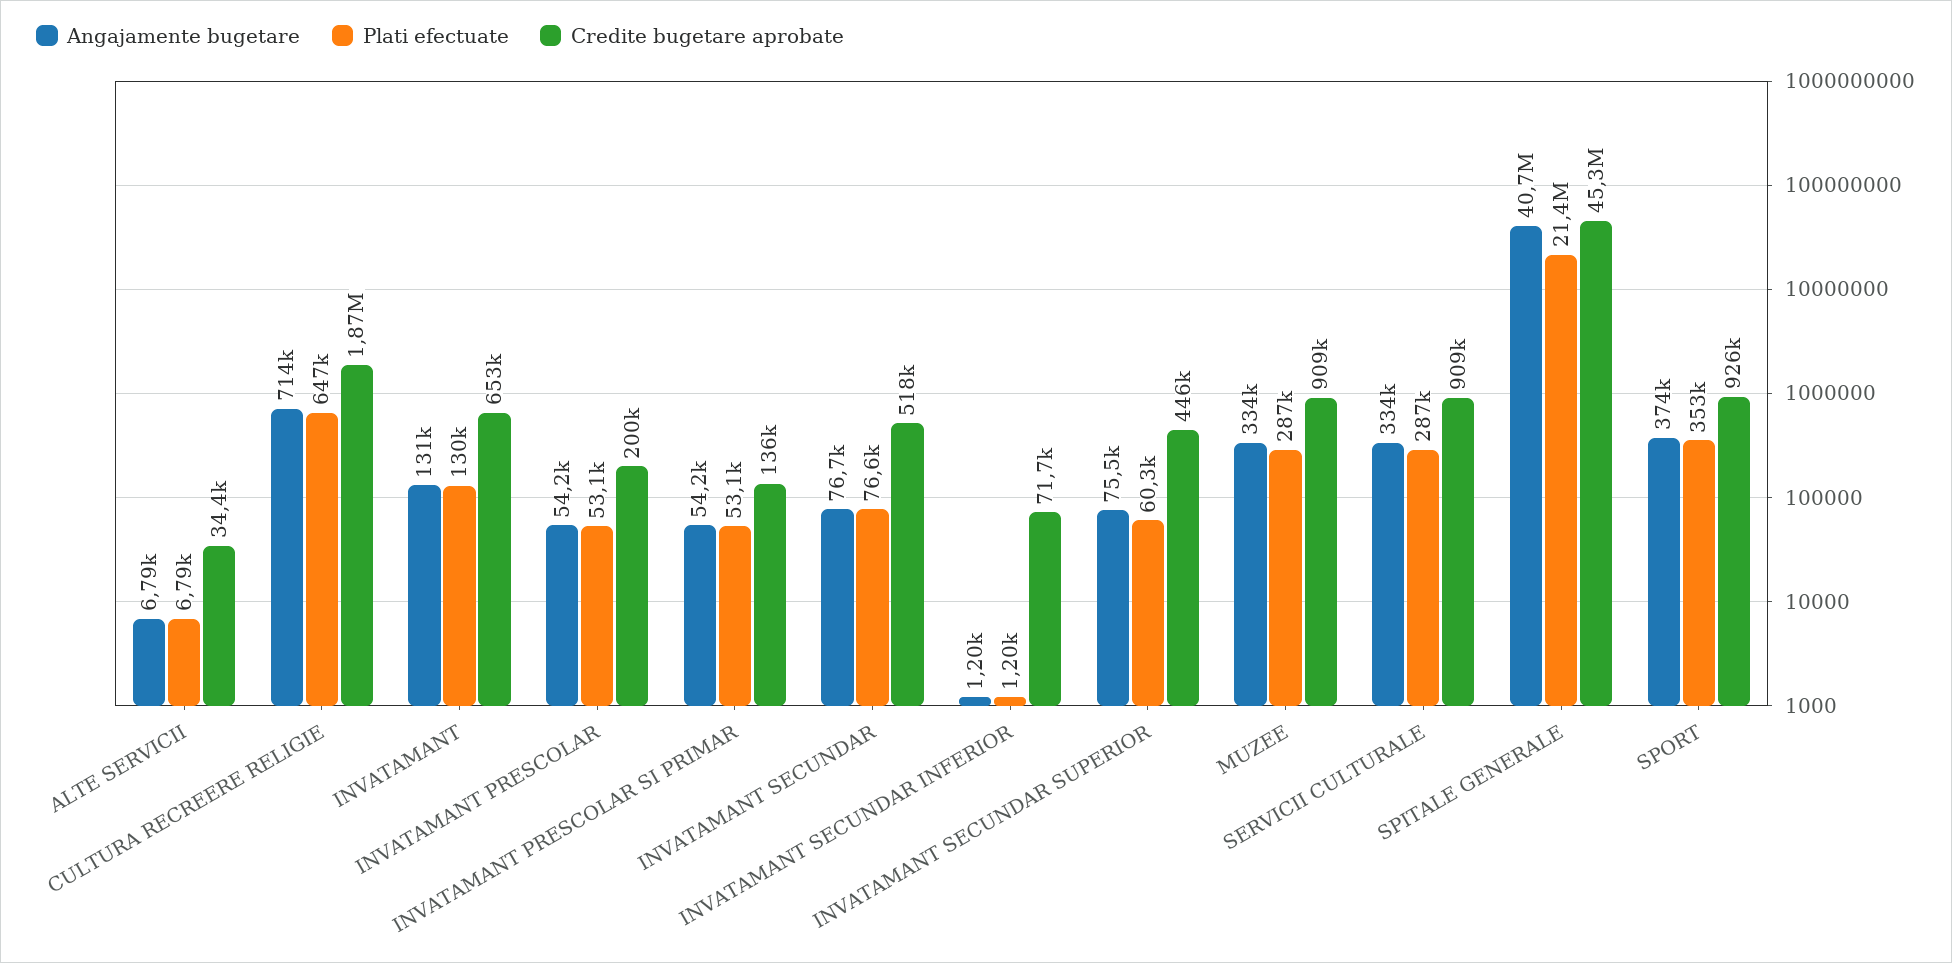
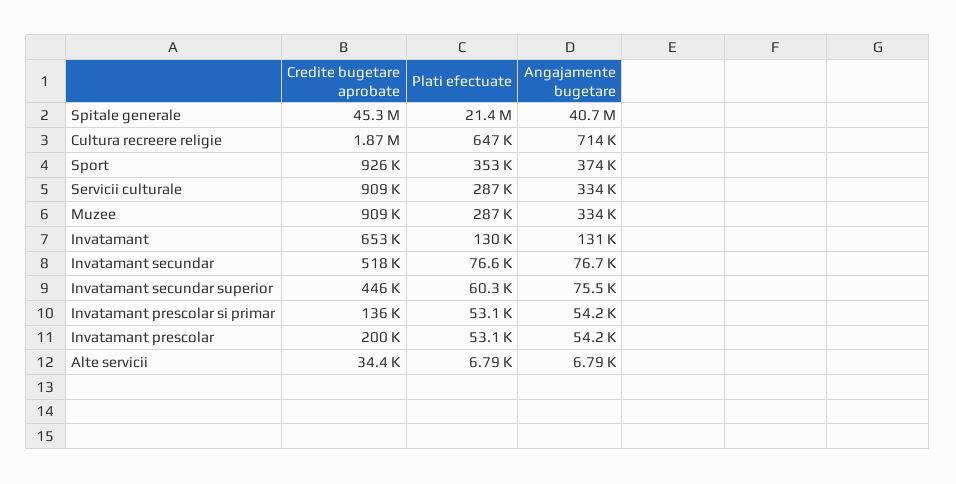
  {
    "Angajamente bugetare": {
      "ALTE SERVICII": 6790,
      "CULTURA RECREERE RELIGIE": 714000,
      "INVATAMANT": 131000,
      "INVATAMANT PRESCOLAR": 54200,
      "INVATAMANT PRESCOLAR SI PRIMAR": 54200,
      "INVATAMANT SECUNDAR": 76700,
-     "INVATAMANT SECUNDAR INFERIOR": 1200,
      "INVATAMANT SECUNDAR SUPERIOR": 75500,
      "MUZEE": 334000,
      "SERVICII CULTURALE": 334000,
      "SPITALE GENERALE": 40700000,
      "SPORT": 374000
    },
    "Plati efectuate": {
      "ALTE SERVICII": 6790,
      "CULTURA RECREERE RELIGIE": 647000,
      "INVATAMANT": 130000,
      "INVATAMANT PRESCOLAR": 53100,
      "INVATAMANT PRESCOLAR SI PRIMAR": 53100,
      "INVATAMANT SECUNDAR": 76600,
-     "INVATAMANT SECUNDAR INFERIOR": 1200,
      "INVATAMANT SECUNDAR SUPERIOR": 60300,
      "MUZEE": 287000,
      "SERVICII CULTURALE": 287000,
      "SPITALE GENERALE": 21400000,
      "SPORT": 353000
    },
    "Credite bugetare aprobate": {
      "ALTE SERVICII": 34400,
      "CULTURA RECREERE RELIGIE": 1870000,
      "INVATAMANT": 653000,
      "INVATAMANT PRESCOLAR": 200000,
      "INVATAMANT PRESCOLAR SI PRIMAR": 136000,
      "INVATAMANT SECUNDAR": 518000,
-     "INVATAMANT SECUNDAR INFERIOR": 71700,
      "INVATAMANT SECUNDAR SUPERIOR": 446000,
      "MUZEE": 909000,
      "SERVICII CULTURALE": 909000,
      "SPITALE GENERALE": 45300000,
      "SPORT": 926000
    }
  }

